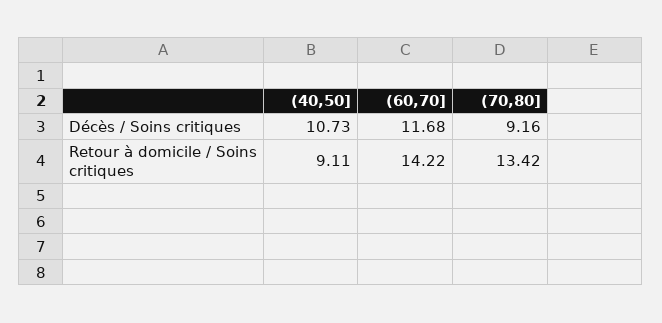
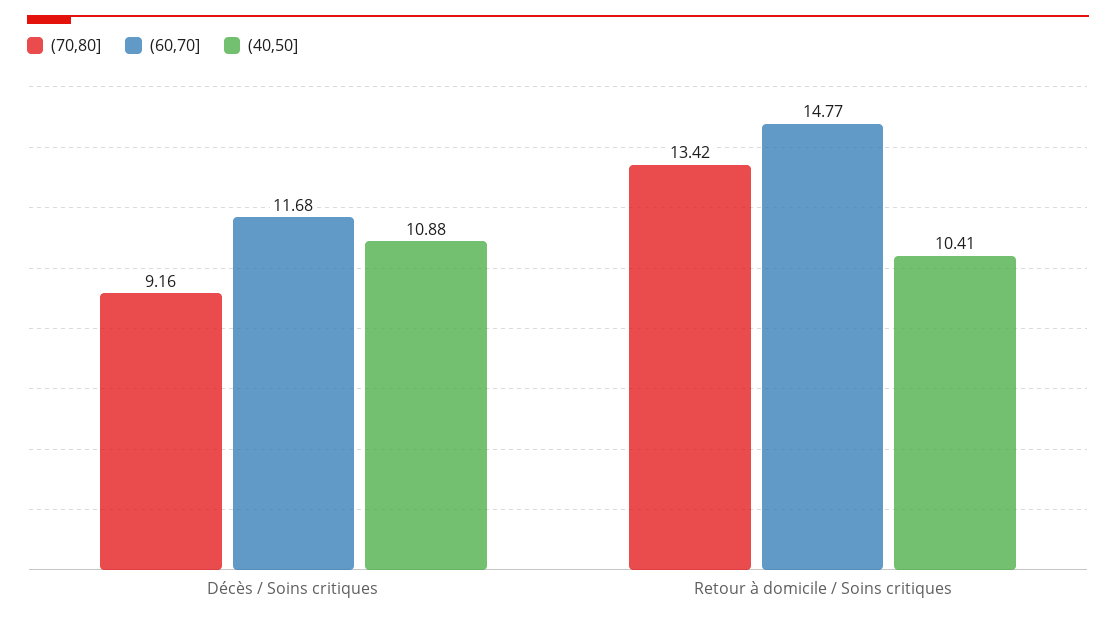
  {
    "(40,50]": {
-     "Décès / Soins critiques": 10.73,
+     "Décès / Soins critiques": 10.88,
-     "Retour à domicile / Soins critiques": 9.11
+     "Retour à domicile / Soins critiques": 10.41
    },
    "(60,70]": {
      "Décès / Soins critiques": 11.68,
-     "Retour à domicile / Soins critiques": 14.22
+     "Retour à domicile / Soins critiques": 14.77
    },
    "(70,80]": {
      "Décès / Soins critiques": 9.16,
      "Retour à domicile / Soins critiques": 13.42
    }
  }

